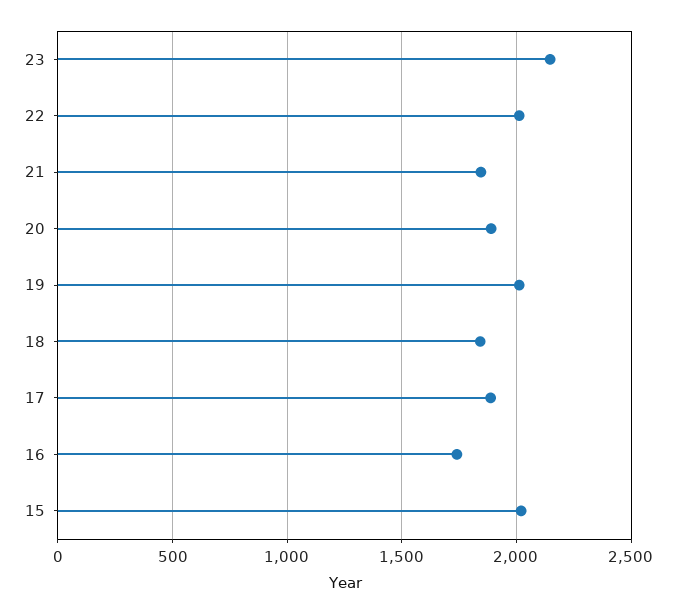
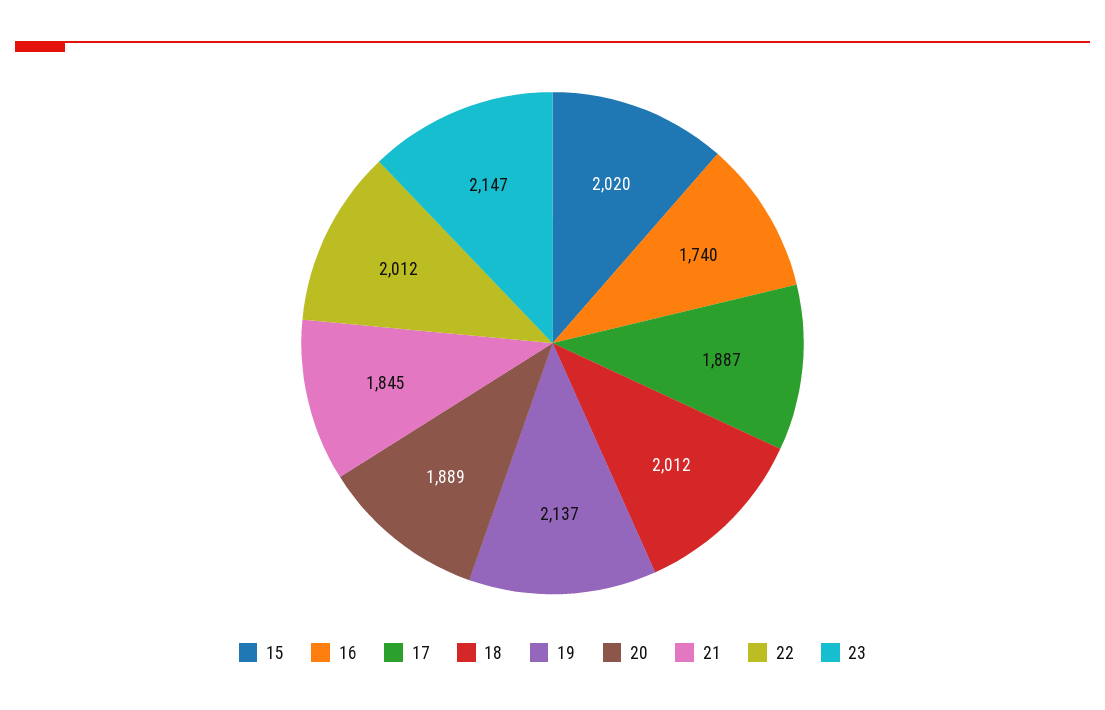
  {
    "23": 2147,
    "22": 2012,
    "21": 1845,
    "20": 1889,
-   "19": 2000,
+   "19": 2137,
-   "18": 1850,
+   "18": 2012,
    "17": 1887,
    "16": 1740,
    "15": 2020
  }

